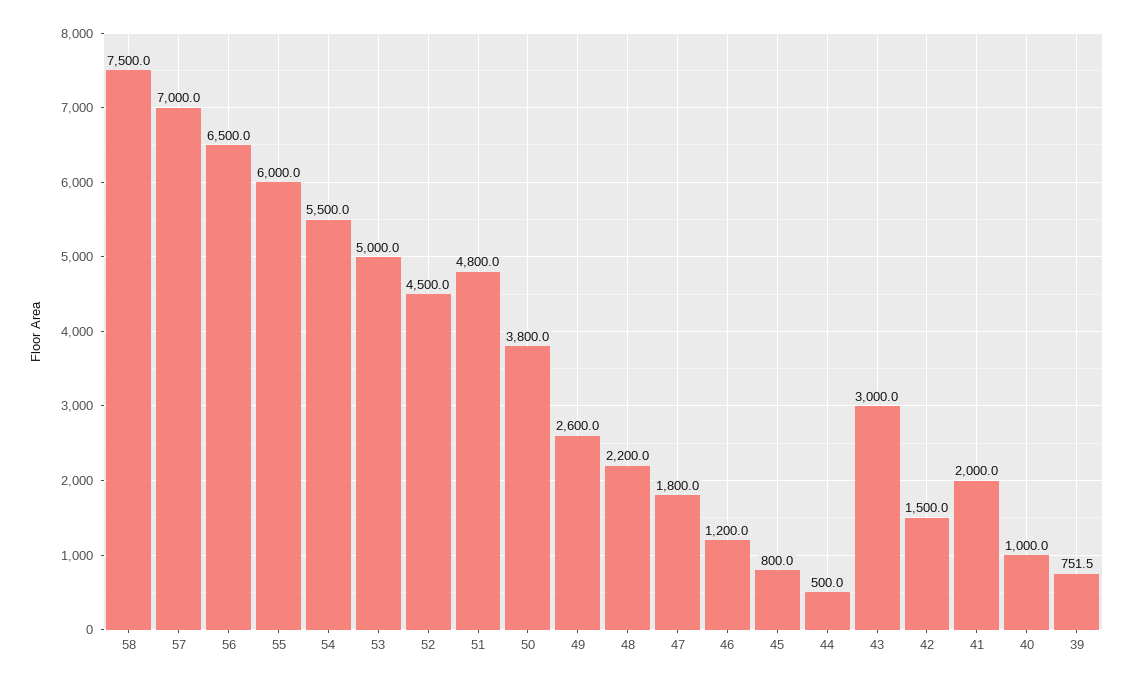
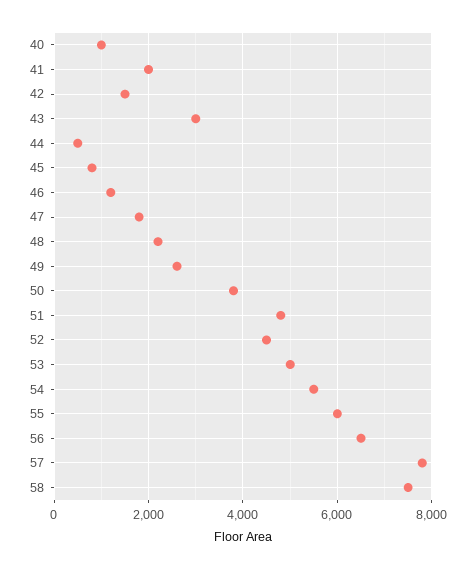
  {
    "58": 7500,
-   "57": 7000,
+   "57": 7800,
    "56": 6500,
    "55": 6000,
    "54": 5500,
    "53": 5000,
    "52": 4500,
    "51": 4800,
    "50": 3800,
    "49": 2600,
    "48": 2200,
    "47": 1800,
    "46": 1200,
    "45": 800,
    "44": 500,
    "43": 3000,
    "42": 1500,
    "41": 2000,
-   "40": 1000,
+   "40": 1000
-   "39": 751.5
  }

